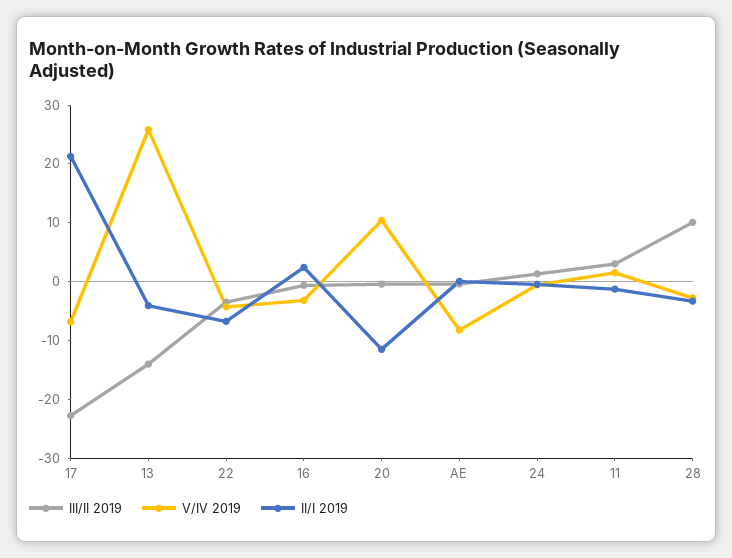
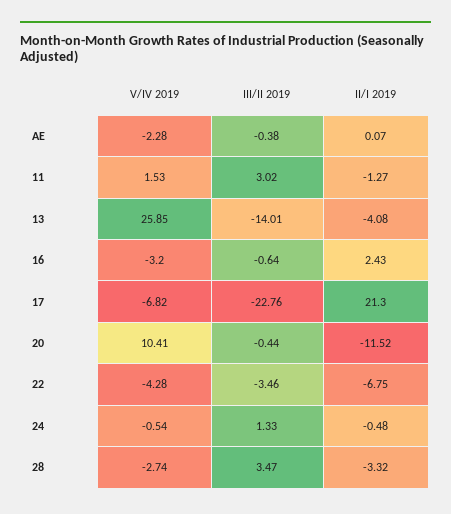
  {
    "III/II 2019": {
      "17": -22.76,
      "13": -14.01,
      "22": -3.46,
      "16": -0.64,
      "20": -0.44,
      "AE": -0.38,
      "24": 1.33,
      "11": 3.02,
-     "28": 10
+     "28": 3.47
    },
    "V/IV 2019": {
      "17": -6.82,
      "13": 25.85,
      "22": -4.28,
      "16": -3.2,
      "20": 10.41,
-     "AE": -8,
+     "AE": -2.28,
      "24": -0.54,
      "11": 1.53,
      "28": -2.74
    },
    "II/I 2019": {
      "17": 21.3,
      "13": -4.08,
      "22": -6.75,
      "16": 2.43,
      "20": -11.52,
      "AE": 0.07,
      "24": -0.48,
      "11": -1.27,
      "28": -3.32
    }
  }

